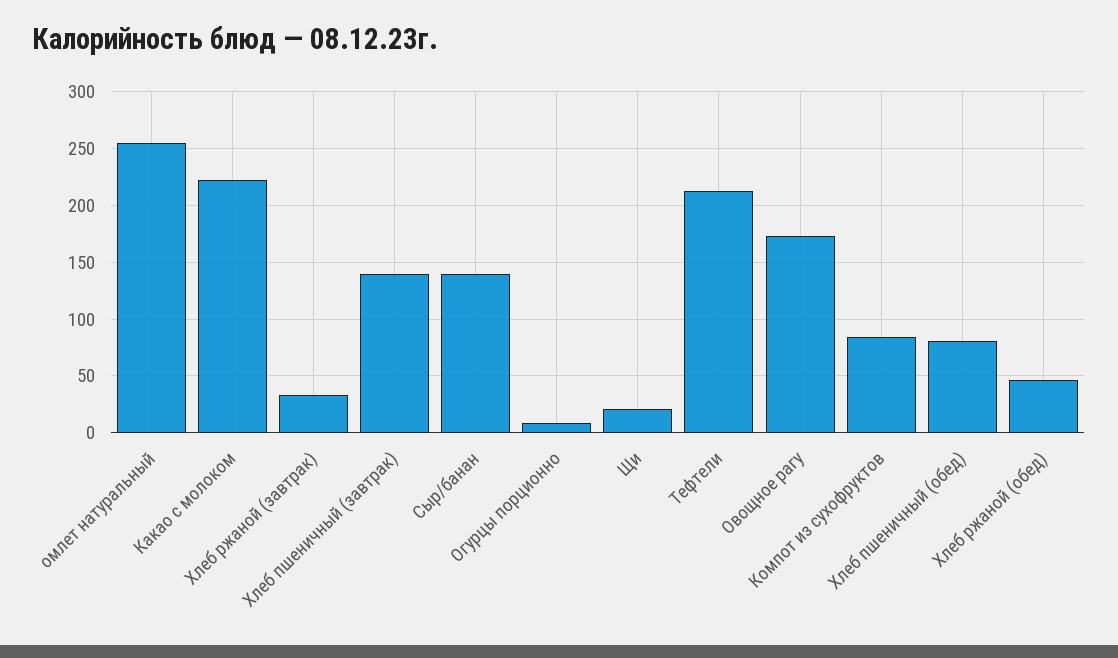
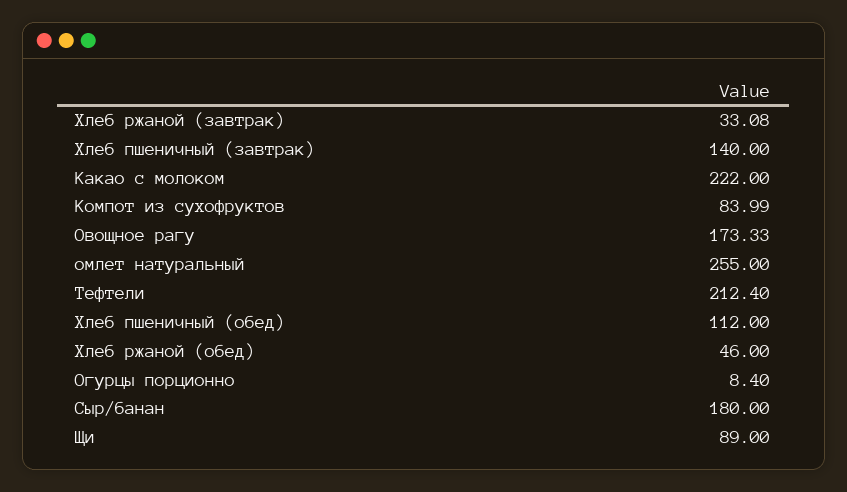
  {
    "омлет натуральный": 255,
    "Какао с молоком": 222,
    "Хлеб ржаной (завтрак)": 33.08,
    "Хлеб пшеничный (завтрак)": 140,
-   "Сыр/банан": 140,
+   "Сыр/банан": 180,
    "Огурцы порционно": 8.4,
-   "Щи": 20,
+   "Щи": 89,
    "Тефтели": 212.4,
    "Овощное рагу": 173.33,
    "Компот из сухофруктов": 83.99,
-   "Хлеб пшеничный (обед)": 80,
+   "Хлеб пшеничный (обед)": 112,
    "Хлеб ржаной (обед)": 46
  }

